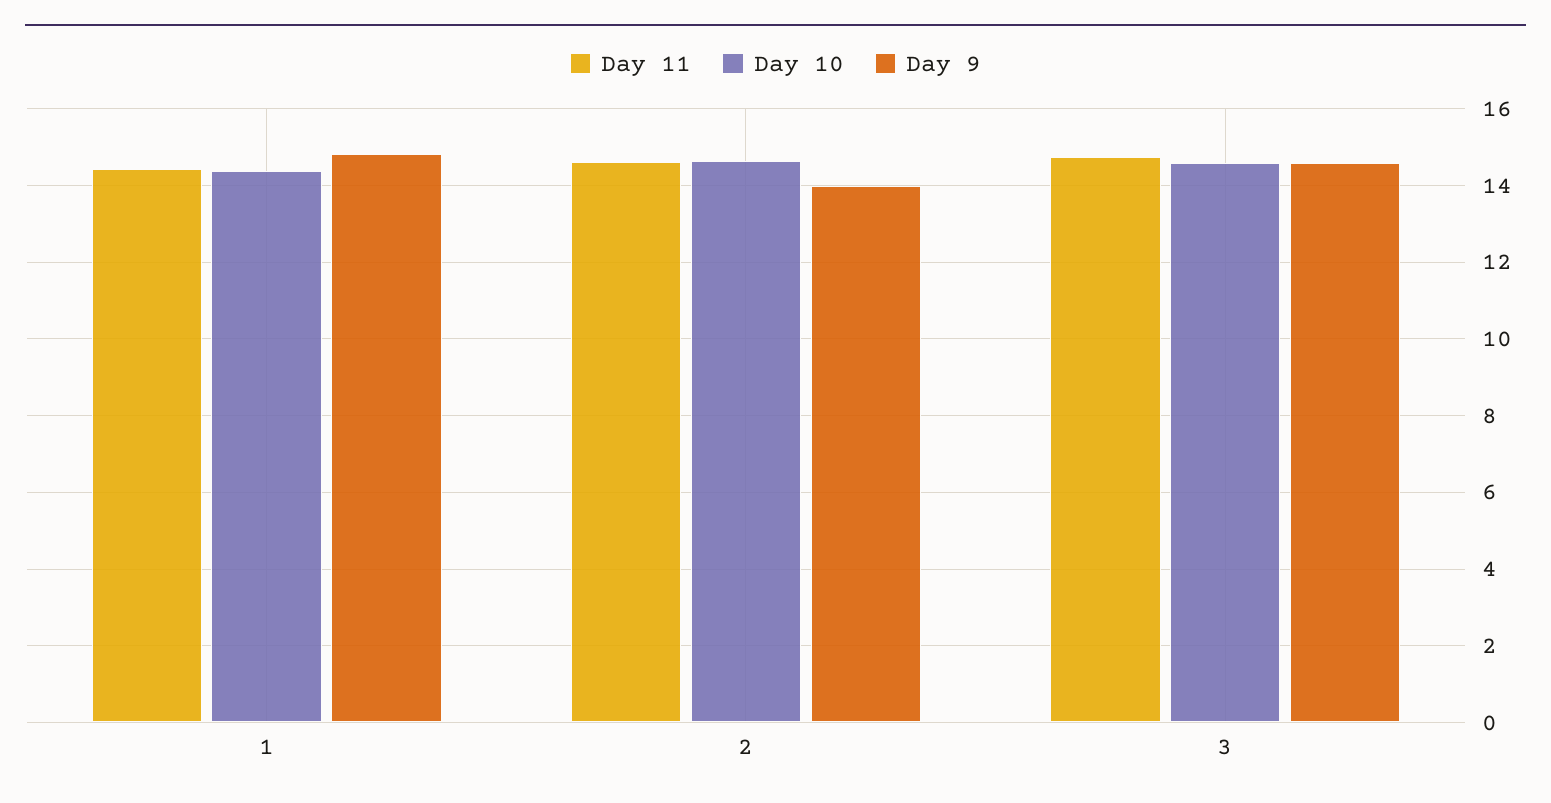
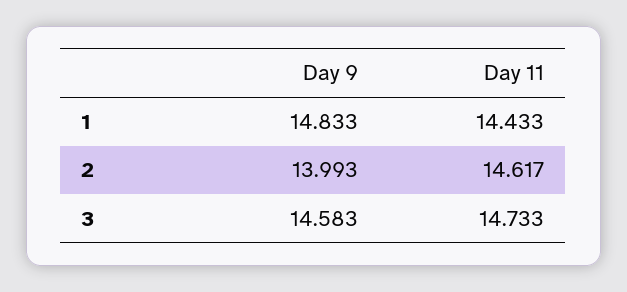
  {
    "Day 11": {
      "1": 14.433,
      "2": 14.617,
      "3": 14.733
    },
-   "Day 10": {
-     "1": 14.4,
-     "2": 14.6,
-     "3": 14.6
-   },
    "Day 9": {
      "1": 14.833,
      "2": 13.993,
      "3": 14.583
    }
  }

